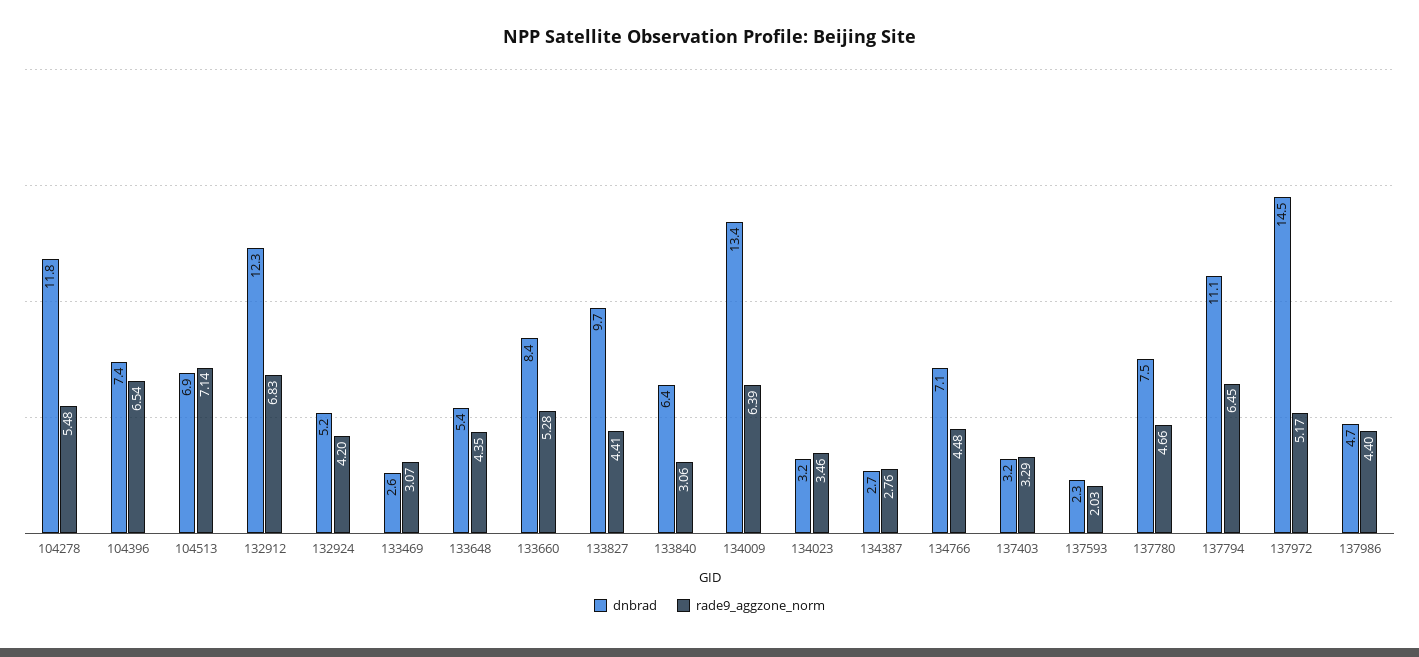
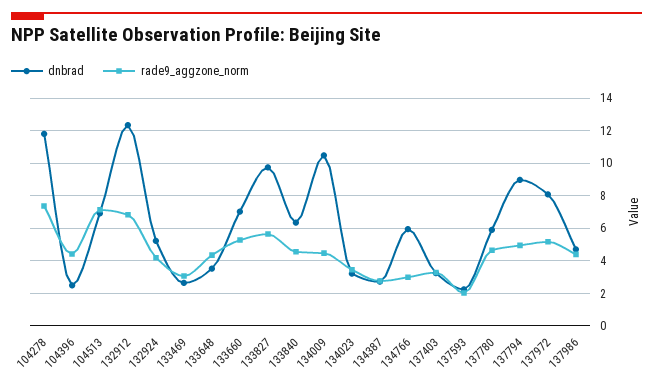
  {
    "dnbrad": {
      "104278": 11.8,
-     "104396": 7.4,
+     "104396": 2.5,
      "104513": 6.9,
      "132912": 12.3,
      "132924": 5.2,
      "133469": 2.6,
-     "133648": 5.4,
+     "133648": 3.5,
-     "133660": 8.4,
+     "133660": 7,
      "133827": 9.7,
      "133840": 6.4,
-     "134009": 13.4,
+     "134009": 10.5,
      "134023": 3.2,
      "134387": 2.7,
-     "134766": 7.1,
+     "134766": 6,
      "137403": 3.2,
      "137593": 2.3,
-     "137780": 7.5,
+     "137780": 6,
-     "137794": 11.1,
+     "137794": 9,
-     "137972": 14.5,
+     "137972": 8,
      "137986": 4.7
    },
    "rade9_aggzone_norm": {
-     "104278": 5.48,
+     "104278": 7.5,
-     "104396": 6.54,
+     "104396": 4.5,
      "104513": 7.14,
      "132912": 6.83,
      "132924": 4.2,
      "133469": 3.07,
      "133648": 4.35,
      "133660": 5.28,
-     "133827": 4.41,
+     "133827": 5.5,
-     "133840": 3.06,
+     "133840": 4.5,
-     "134009": 6.39,
+     "134009": 4.5,
      "134023": 3.46,
      "134387": 2.76,
-     "134766": 4.48,
+     "134766": 3,
      "137403": 3.29,
      "137593": 2.03,
      "137780": 4.66,
-     "137794": 6.45,
+     "137794": 5,
      "137972": 5.17,
      "137986": 4.4
    }
  }

